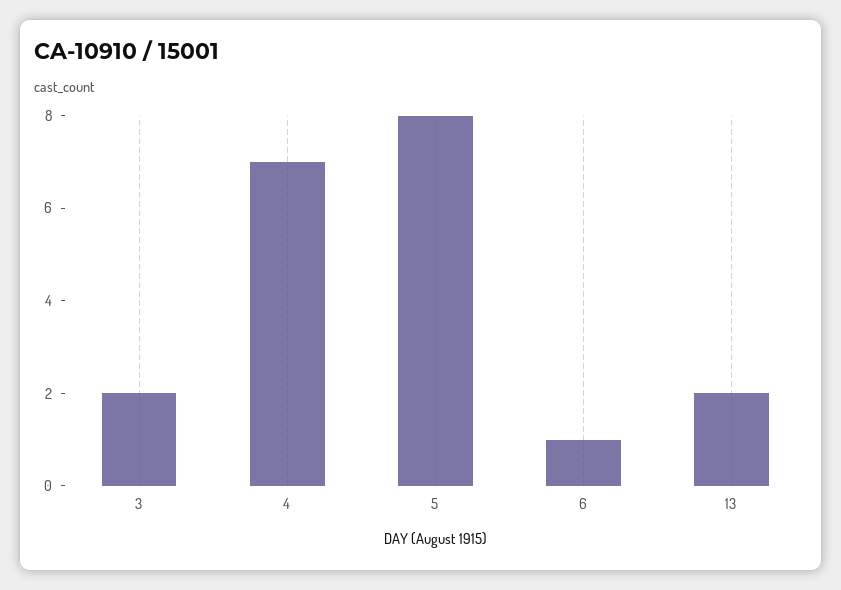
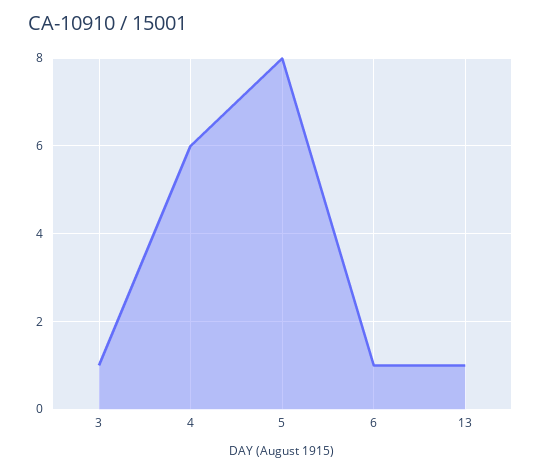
  {
-   "3": 2,
+   "3": 1,
-   "4": 7,
+   "4": 6,
    "5": 8,
    "6": 1,
-   "13": 2
+   "13": 1
  }

